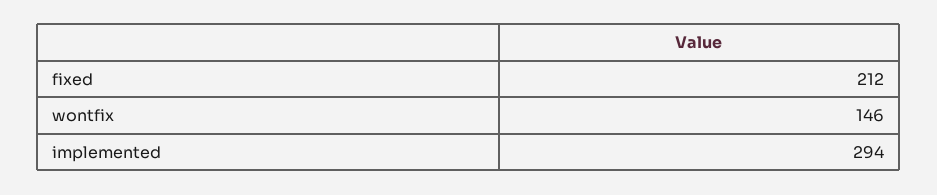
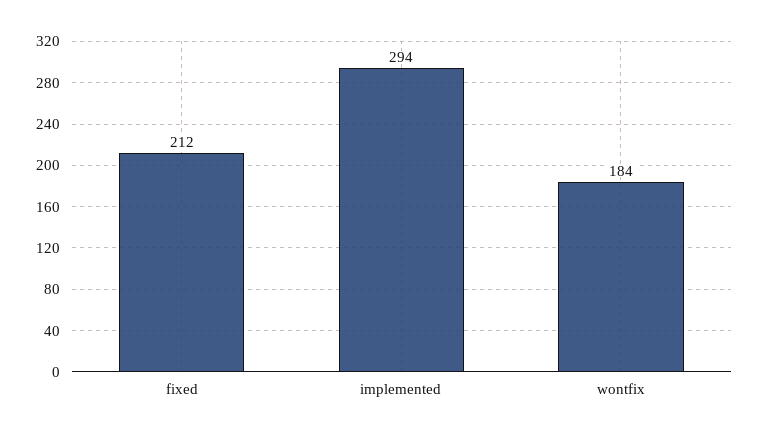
  {
    "fixed": 212,
-   "wontfix": 146,
+   "wontfix": 184,
    "implemented": 294
  }

